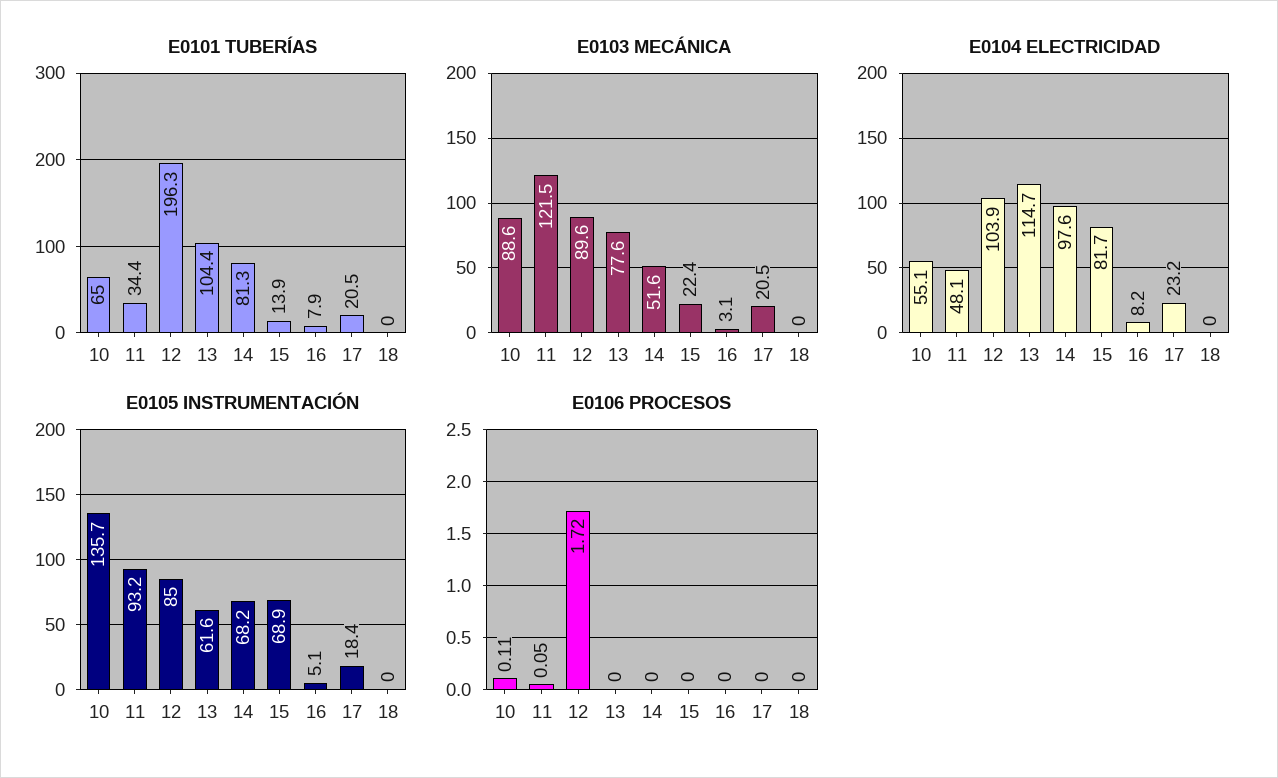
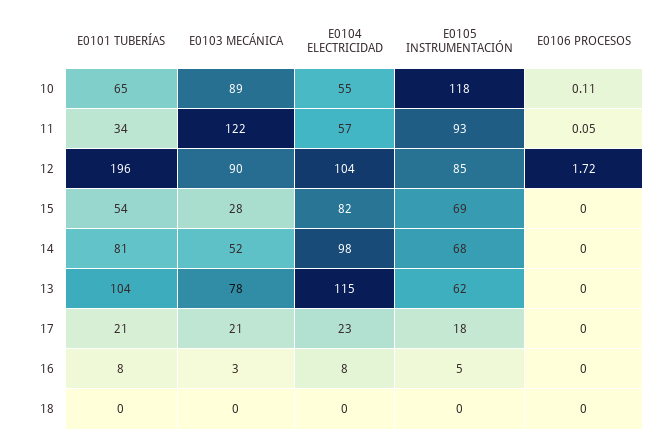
  {
    "E0101 TUBERÍAS": {
      "10": 65,
      "11": 34.4,
      "12": 196.3,
      "13": 104.4,
      "14": 81.3,
-     "15": 13.9,
+     "15": 54,
      "16": 7.9,
      "17": 20.5,
      "18": 0
    },
    "E0103 MECÁNICA": {
      "10": 88.6,
      "11": 121.5,
      "12": 89.6,
      "13": 77.6,
      "14": 51.6,
-     "15": 22.4,
+     "15": 28,
      "16": 3.1,
      "17": 20.5,
      "18": 0
    },
    "E0104 ELECTRICIDAD": {
      "10": 55.1,
-     "11": 48.1,
+     "11": 57,
      "12": 103.9,
      "13": 114.7,
      "14": 97.6,
      "15": 81.7,
      "16": 8.2,
      "17": 23.2,
      "18": 0
    },
    "E0105 INSTRUMENTACIÓN": {
-     "10": 135.7,
+     "10": 118,
      "11": 93.2,
      "12": 85,
      "13": 61.6,
      "14": 68.2,
      "15": 68.9,
      "16": 5.1,
      "17": 18.4,
      "18": 0
    },
    "E0106 PROCESOS": {
      "10": 0.11,
      "11": 0.05,
      "12": 1.72,
      "13": 0,
      "14": 0,
      "15": 0,
      "16": 0,
      "17": 0,
      "18": 0
    }
  }

